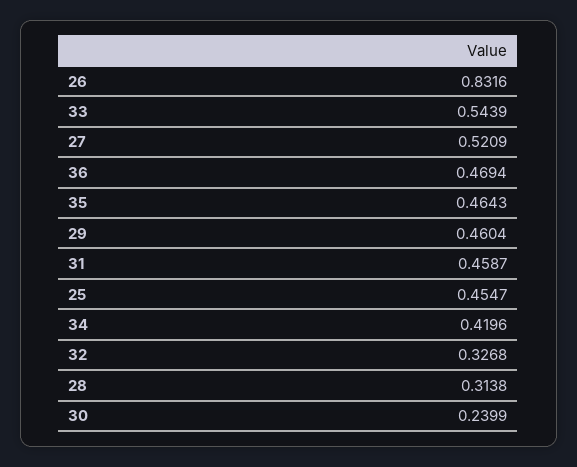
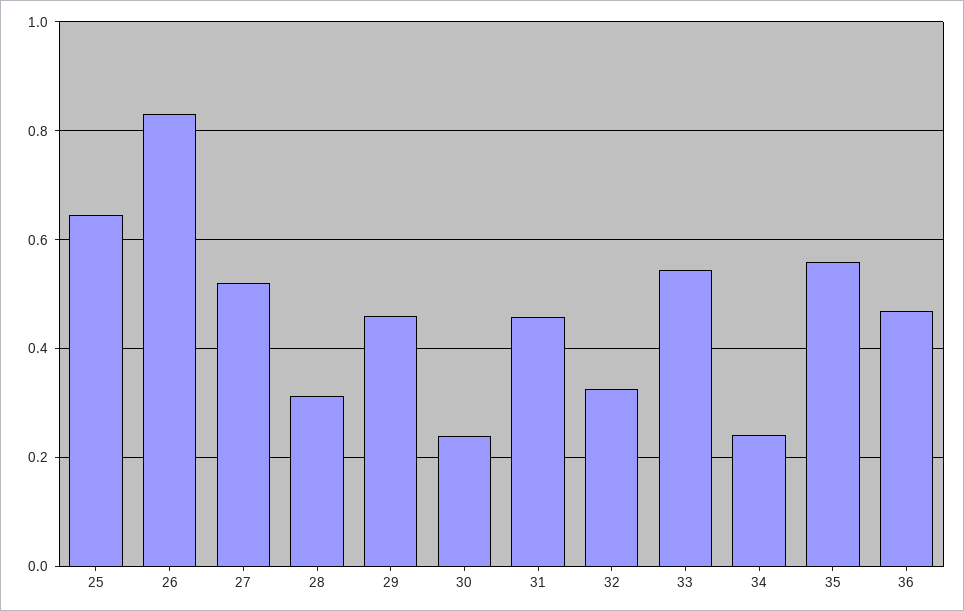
  {
    "26": 0.8316,
    "33": 0.5439,
    "27": 0.5209,
    "36": 0.4694,
-   "35": 0.4643,
+   "35": 0.56,
    "29": 0.4604,
    "31": 0.4587,
-   "25": 0.4547,
+   "25": 0.64,
-   "34": 0.4196,
+   "34": 0.24,
    "32": 0.3268,
    "28": 0.3138,
    "30": 0.2399
  }

